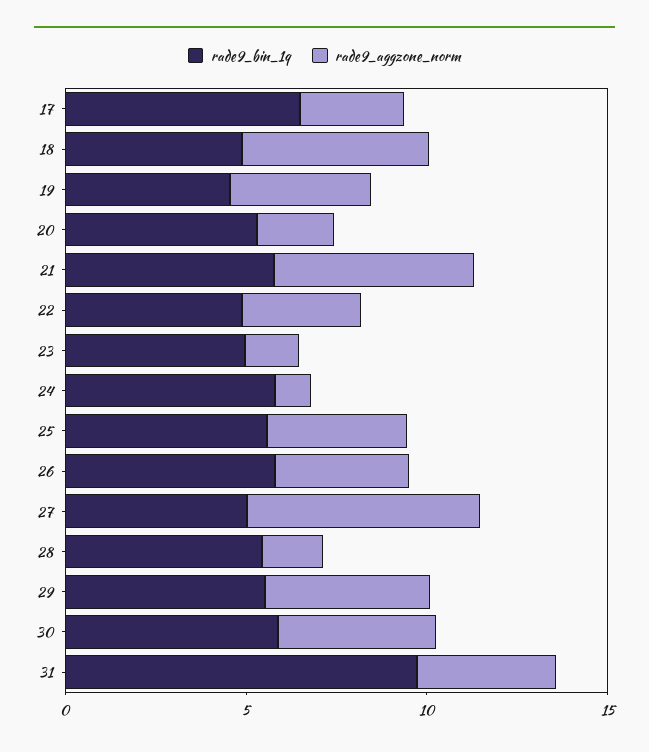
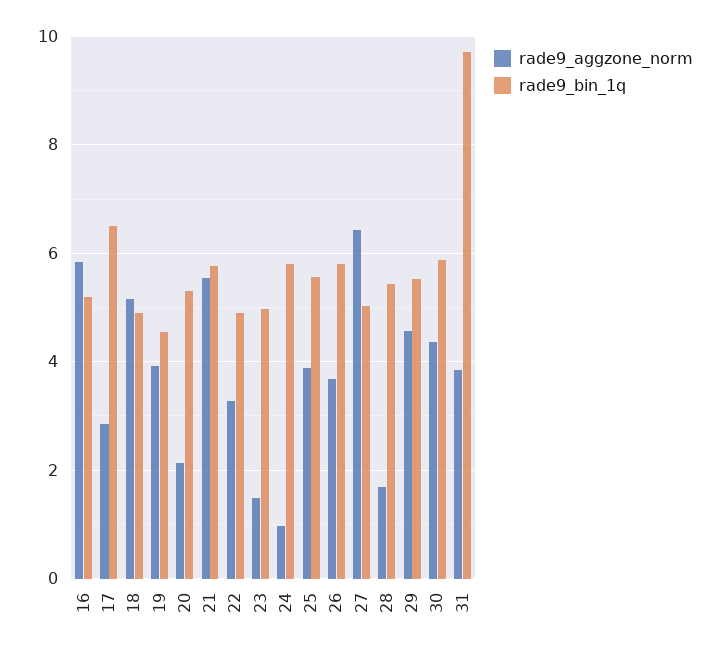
  {
    "rade9_bin_1q": {
      "17": 6.6,
      "18": 4.8,
      "19": 4.6,
      "20": 5.2,
      "21": 5.8,
      "22": 4.8,
      "23": 5,
      "24": 5.8,
      "25": 5.6,
      "26": 5.8,
      "27": 5,
      "28": 5.4,
      "29": 5.6,
      "30": 5.8,
-     "31": 9.8
+     "31": 9.8,
+     "16": 5.2
    },
    "rade9_aggzone_norm": {
      "17": 2.8,
      "18": 5.2,
      "19": 4,
      "20": 2.2,
      "21": 5.6,
      "22": 3.2,
      "23": 1.4,
      "24": 1,
      "25": 3.8,
      "26": 3.6,
      "27": 6.4,
      "28": 1.6,
      "29": 4.6,
      "30": 4.4,
-     "31": 3.8
+     "31": 3.8,
+     "16": 5.8
    }
  }

